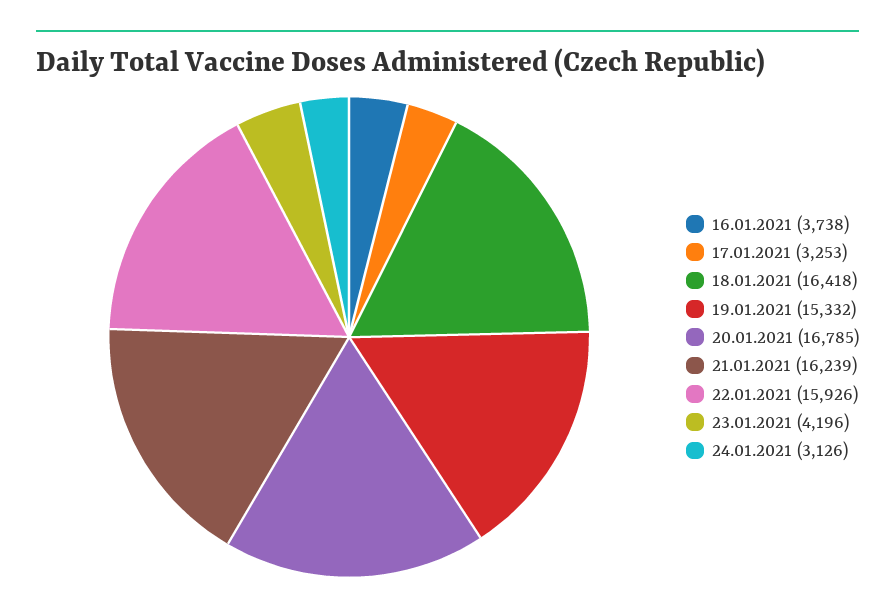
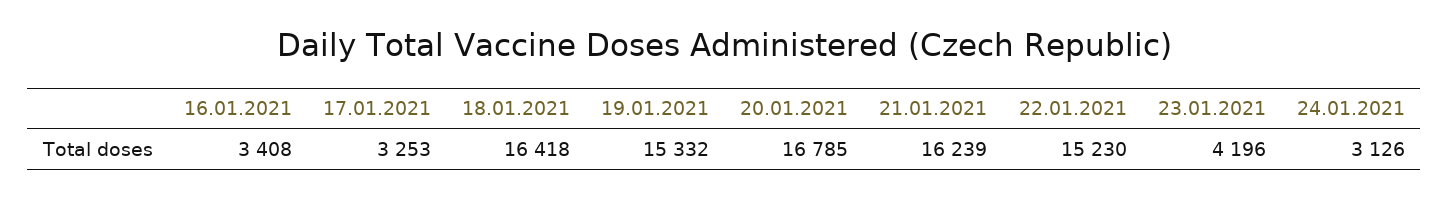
  {
-   "16.01.2021": 3738,
+   "16.01.2021": 3408,
    "17.01.2021": 3253,
    "18.01.2021": 16418,
    "19.01.2021": 15332,
    "20.01.2021": 16785,
    "21.01.2021": 16239,
-   "22.01.2021": 15926,
+   "22.01.2021": 15230,
    "23.01.2021": 4196,
    "24.01.2021": 3126
  }

